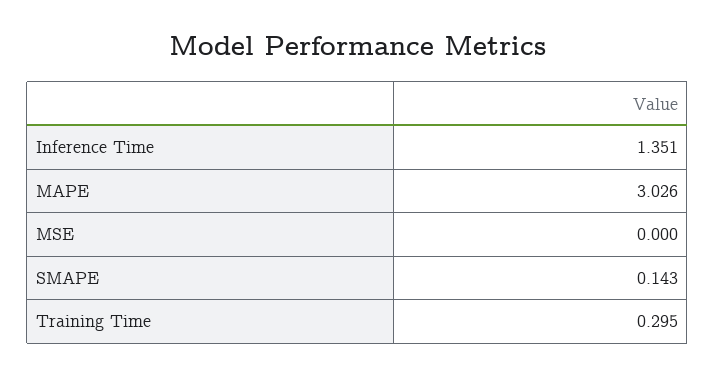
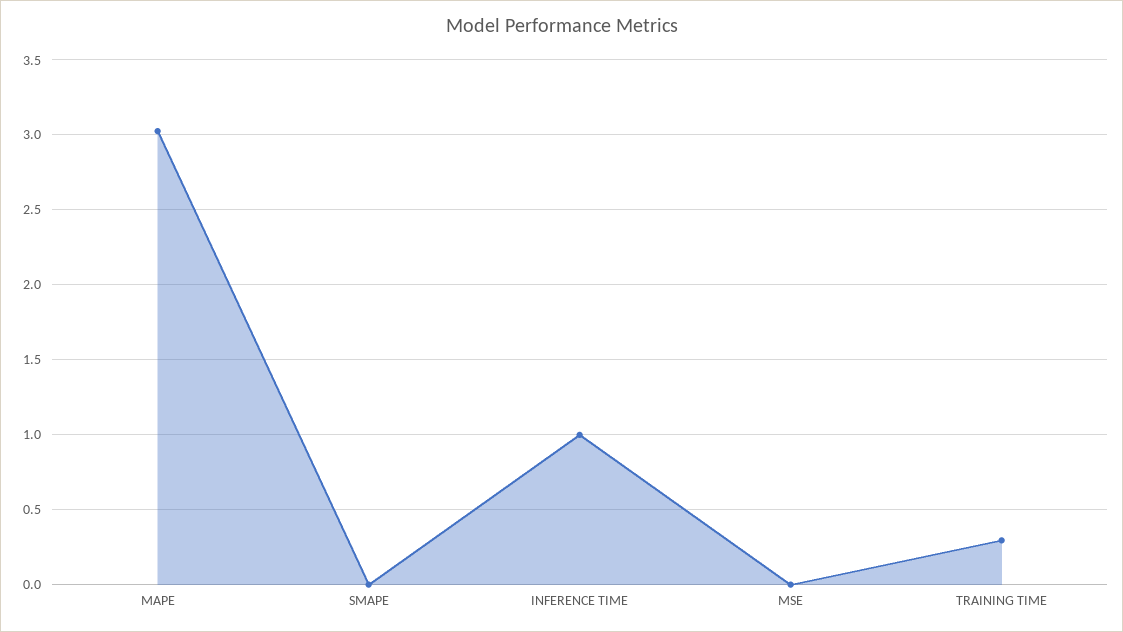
  {
-   "Inference Time": 1.351,
+   "Inference Time": 1,
    "MAPE": 3.026,
    "MSE": 0,
-   "SMAPE": 0.143,
+   "SMAPE": 0,
    "Training Time": 0.295
  }

